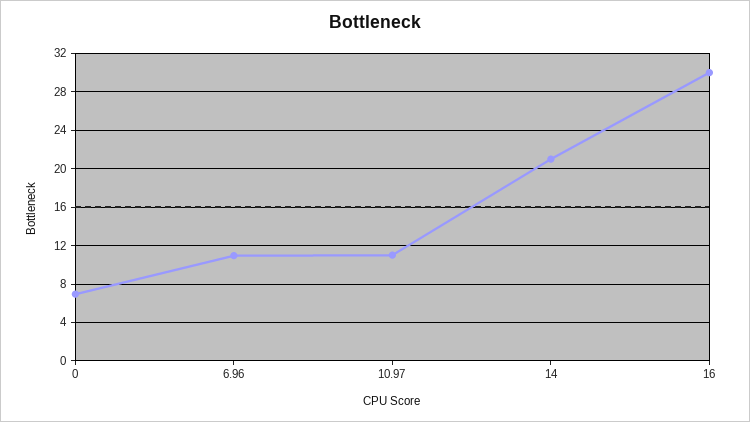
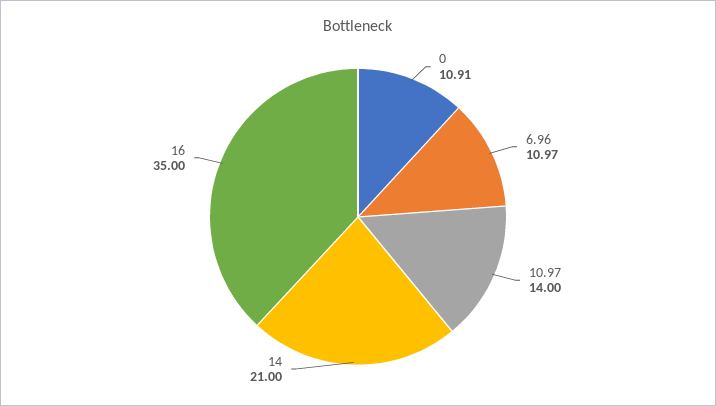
  {
-   "0": 7,
+   "0": 10.91,
    "6.96": 10.97,
-   "10.97": 11,
+   "10.97": 14,
    "14": 21,
-   "16": 30
+   "16": 35
  }

